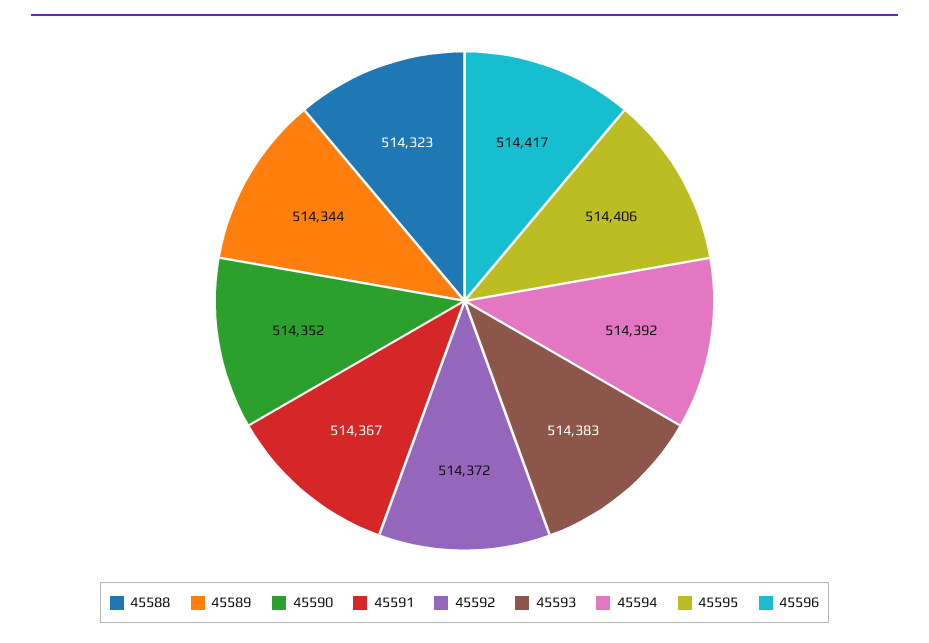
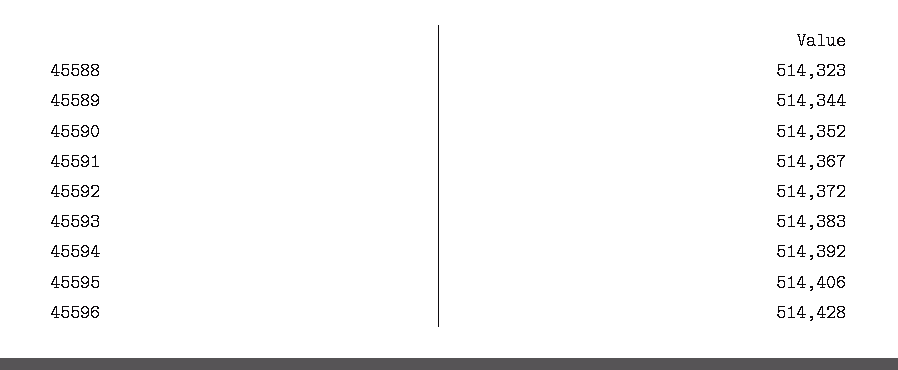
  {
    "45588": 514323,
    "45589": 514344,
    "45590": 514352,
    "45591": 514367,
    "45592": 514372,
    "45593": 514383,
    "45594": 514392,
    "45595": 514406,
-   "45596": 514417
+   "45596": 514428
  }

